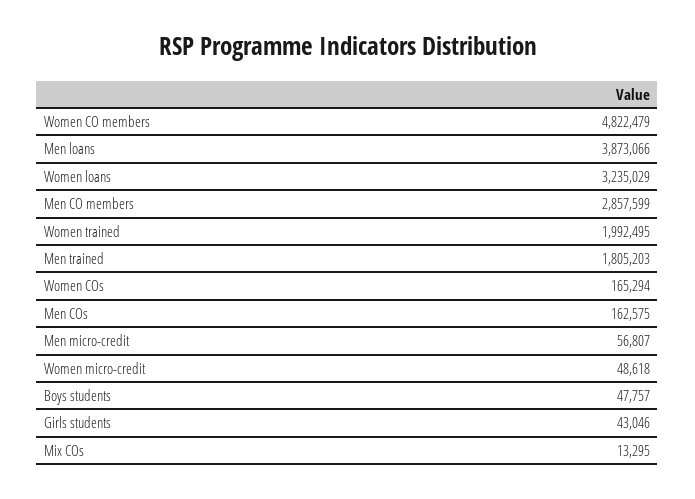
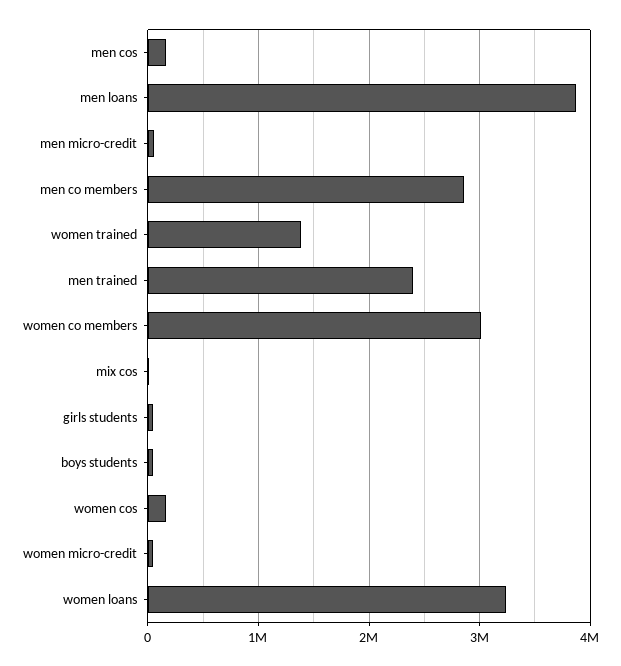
  {
-   "Women CO members": 4822479,
+   "Women CO members": 3000000,
    "Men loans": 3873066,
    "Women loans": 3235029,
    "Men CO members": 2857599,
-   "Women trained": 1992495,
+   "Women trained": 1400000,
-   "Men trained": 1805203,
+   "Men trained": 2400000,
    "Women COs": 165294,
    "Men COs": 162575,
    "Men micro-credit": 56807,
    "Women micro-credit": 48618,
    "Boys students": 47757,
    "Girls students": 43046,
    "Mix COs": 13295
  }

